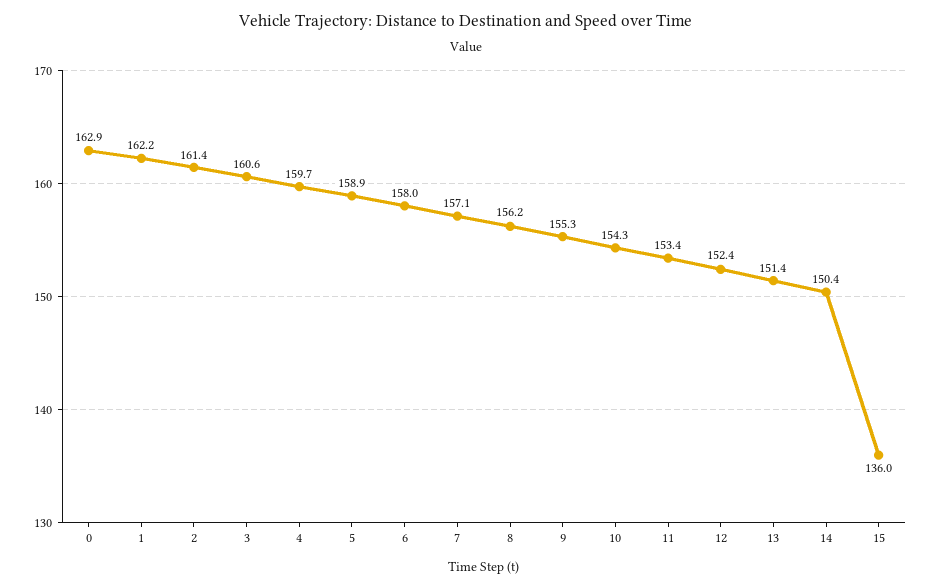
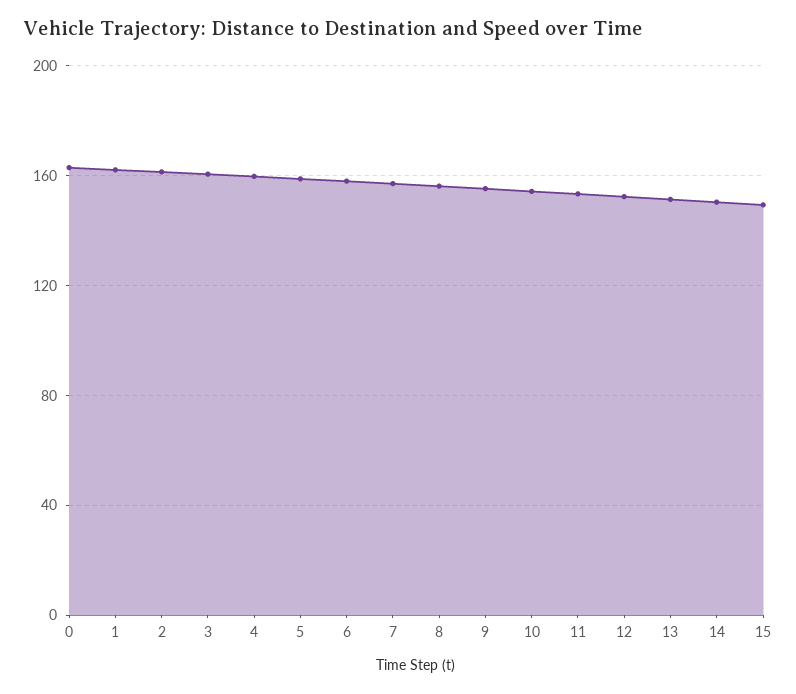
  {
    "0": 162.9,
    "1": 162.2,
    "2": 161.4,
    "3": 160.6,
    "4": 159.7,
    "5": 158.9,
    "6": 158,
    "7": 157.1,
    "8": 156.2,
    "9": 155.3,
    "10": 154.3,
    "11": 153.4,
    "12": 152.4,
    "13": 151.4,
    "14": 150.4,
-   "15": 136
+   "15": 150
  }

